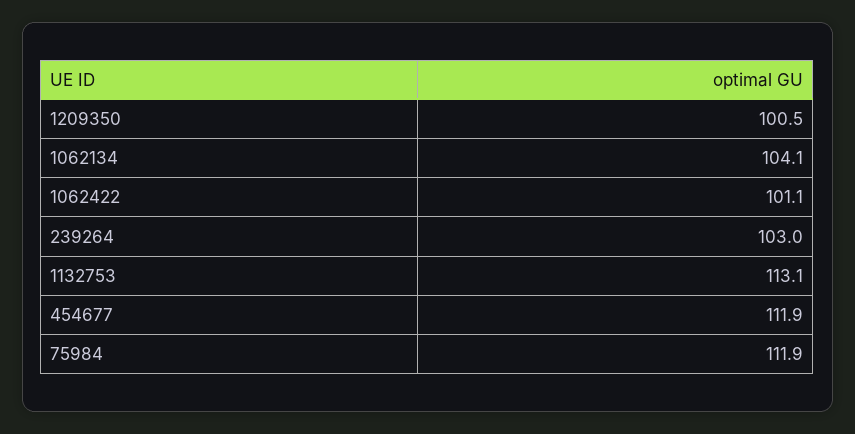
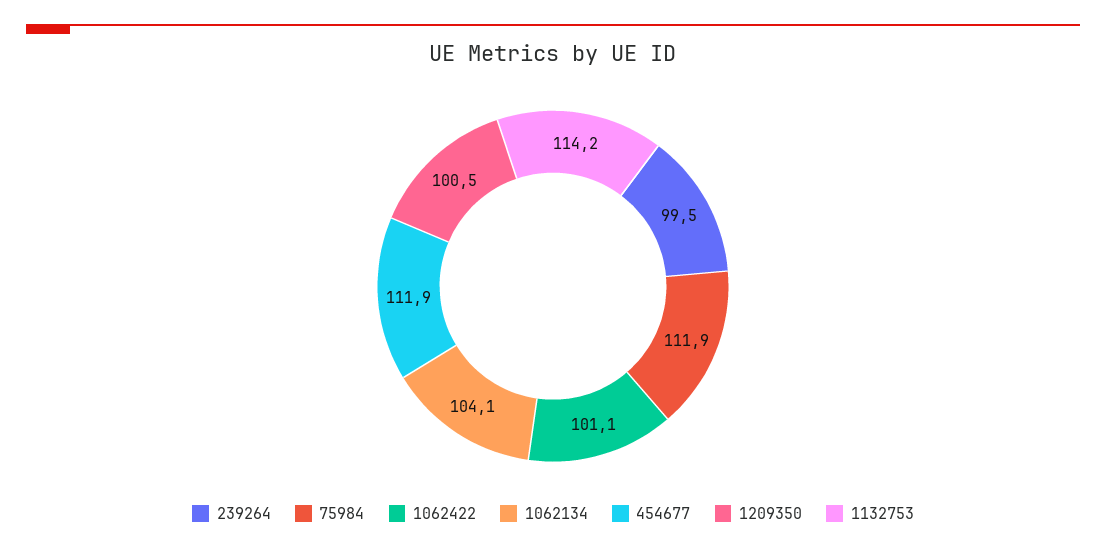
  {
    "1209350": 100.5,
    "1062134": 104.1,
    "1062422": 101.1,
-   "239264": 103,
+   "239264": 99.5,
-   "1132753": 113.1,
+   "1132753": 114.2,
    "454677": 111.9,
    "75984": 111.9
  }

